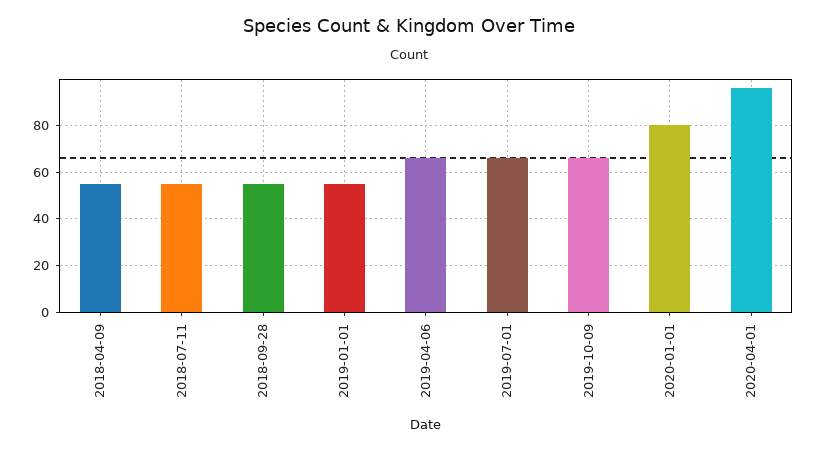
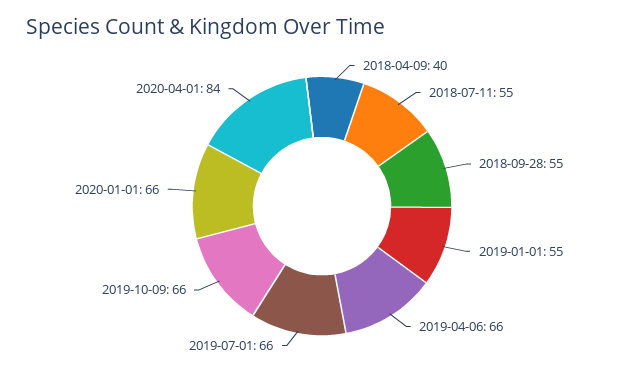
  {
-   "2018-04-09": 55,
+   "2018-04-09": 40,
    "2018-07-11": 55,
    "2018-09-28": 55,
    "2019-01-01": 55,
    "2019-04-06": 66,
    "2019-07-01": 66,
    "2019-10-09": 66,
-   "2020-01-01": 80,
+   "2020-01-01": 66,
-   "2020-04-01": 95
+   "2020-04-01": 84
  }

